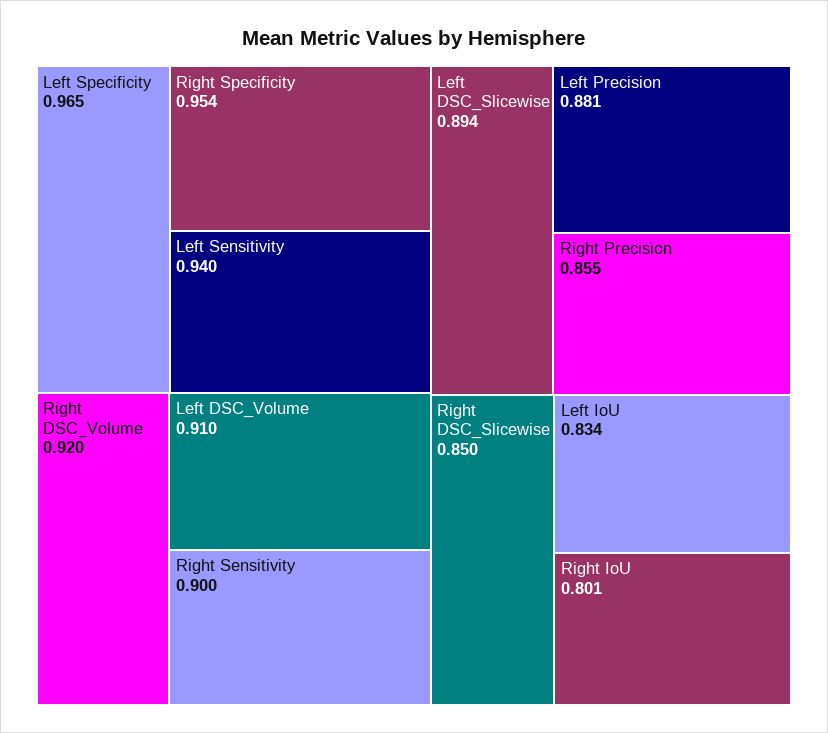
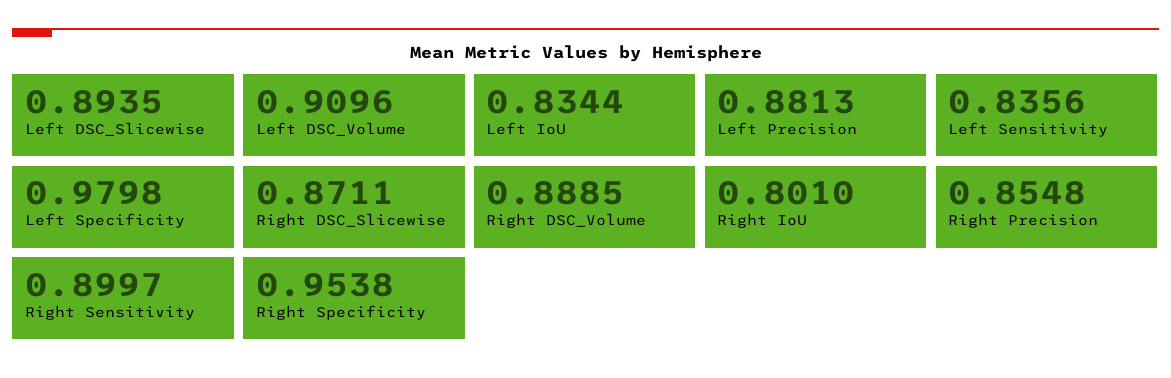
  {
-   "Left Specificity": 0.965,
+   "Left Specificity": 0.9798,
    "Right Specificity": 0.9538,
-   "Left Sensitivity": 0.94,
+   "Left Sensitivity": 0.8356,
-   "Right DSC_Volume": 0.92,
+   "Right DSC_Volume": 0.8885,
    "Left DSC_Volume": 0.9096,
    "Right Sensitivity": 0.8997,
    "Left DSC_Slicewise": 0.8935,
    "Left Precision": 0.8813,
    "Right Precision": 0.8548,
-   "Right DSC_Slicewise": 0.85,
+   "Right DSC_Slicewise": 0.8711,
    "Left IoU": 0.8344,
    "Right IoU": 0.801
  }

